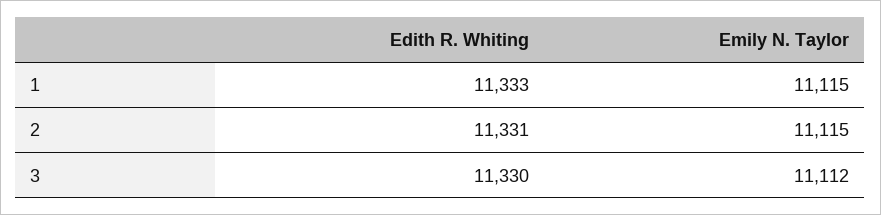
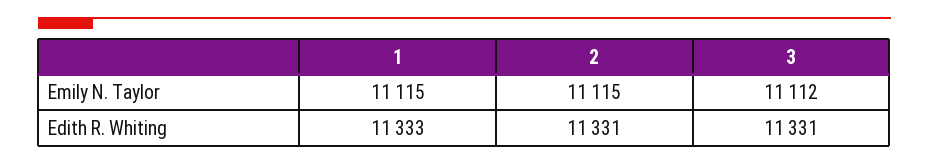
  {
    "Edith R. Whiting": {
      "1": 11333,
      "2": 11331,
-     "3": 11330
+     "3": 11331
    },
    "Emily N. Taylor": {
      "1": 11115,
      "2": 11115,
      "3": 11112
    }
  }

